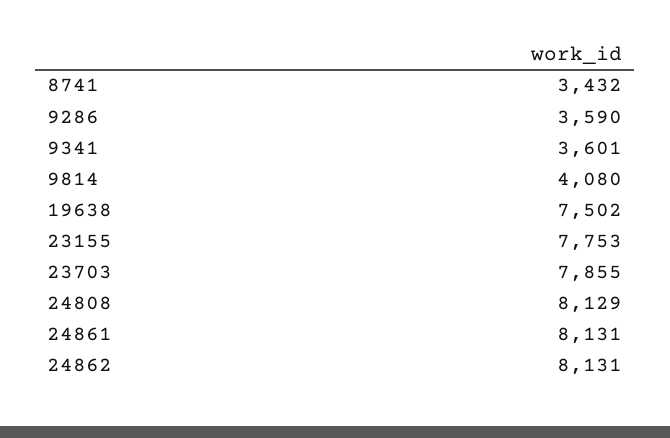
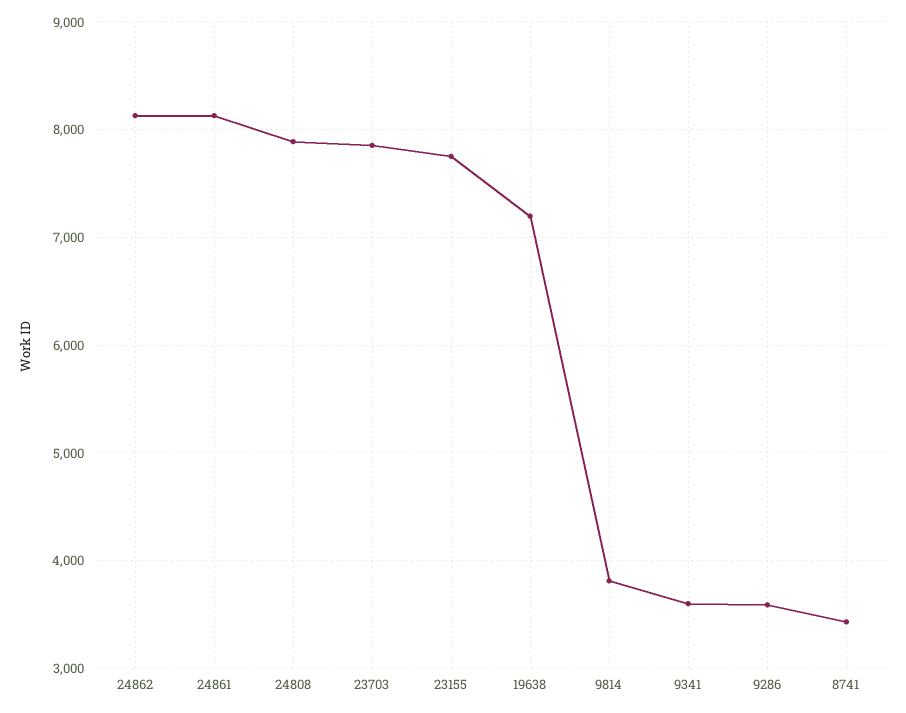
  {
    "8741": 3432,
    "9286": 3590,
    "9341": 3601,
-   "9814": 4080,
+   "9814": 3800,
-   "19638": 7502,
+   "19638": 7200,
    "23155": 7753,
    "23703": 7855,
-   "24808": 8129,
+   "24808": 7900,
    "24861": 8131,
    "24862": 8131
  }

